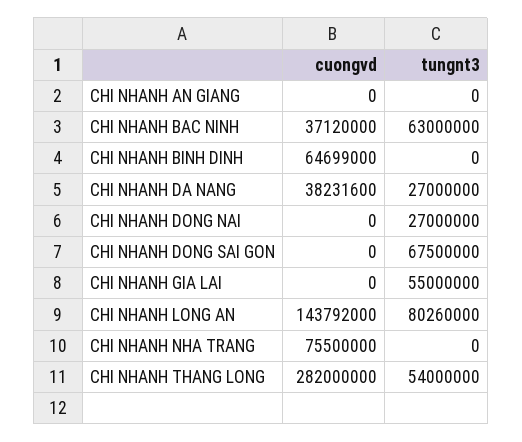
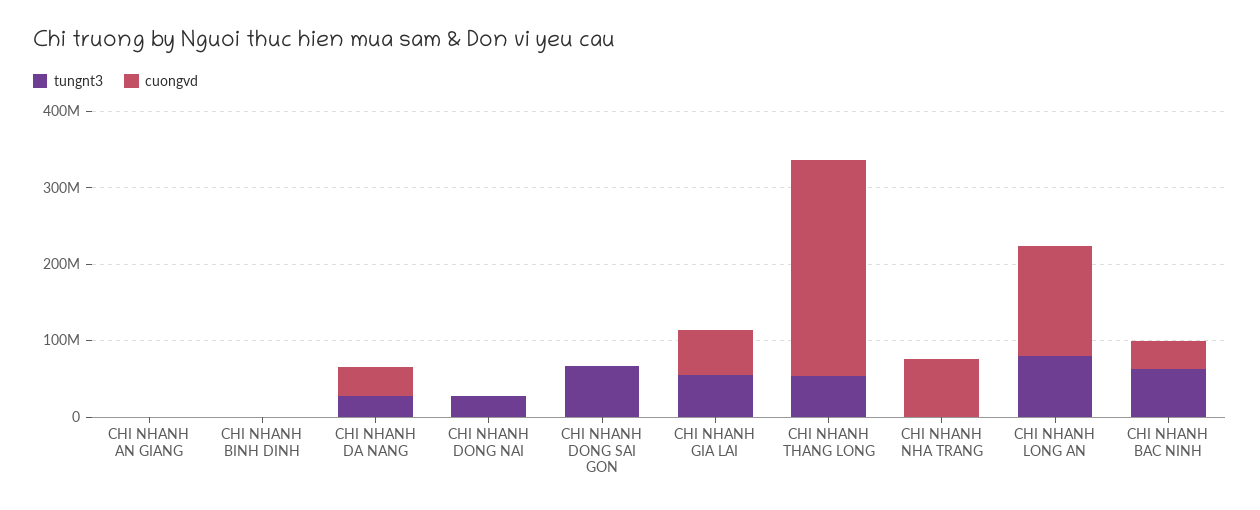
  {
    "cuongvd": {
      "CHI NHANH AN GIANG": 0,
      "CHI NHANH BAC NINH": 37120000,
-     "CHI NHANH BINH DINH": 64699000,
+     "CHI NHANH BINH DINH": 0,
      "CHI NHANH DA NANG": 38231600,
      "CHI NHANH DONG NAI": 0,
      "CHI NHANH DONG SAI GON": 0,
-     "CHI NHANH GIA LAI": 0,
+     "CHI NHANH GIA LAI": 60000000,
      "CHI NHANH LONG AN": 143792000,
      "CHI NHANH NHA TRANG": 75500000,
      "CHI NHANH THANG LONG": 282000000
    },
    "tungnt3": {
      "CHI NHANH AN GIANG": 0,
      "CHI NHANH BAC NINH": 63000000,
      "CHI NHANH BINH DINH": 0,
      "CHI NHANH DA NANG": 27000000,
      "CHI NHANH DONG NAI": 27000000,
      "CHI NHANH DONG SAI GON": 67500000,
      "CHI NHANH GIA LAI": 55000000,
      "CHI NHANH LONG AN": 80260000,
      "CHI NHANH NHA TRANG": 0,
      "CHI NHANH THANG LONG": 54000000
    }
  }

